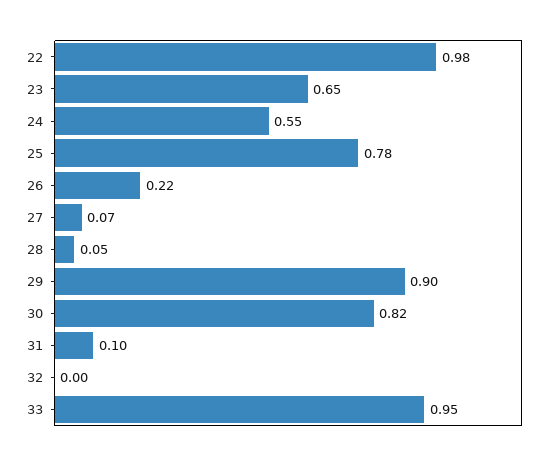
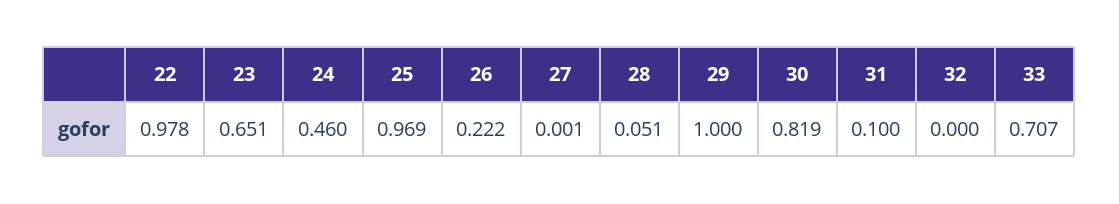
  {
    "22": 0.978,
    "23": 0.651,
-   "24": 0.55,
+   "24": 0.46,
-   "25": 0.78,
+   "25": 0.969,
    "26": 0.222,
-   "27": 0.07,
+   "27": 0.001,
    "28": 0.051,
-   "29": 0.9,
+   "29": 1,
    "30": 0.819,
    "31": 0.1,
    "32": 0,
-   "33": 0.95
+   "33": 0.707
  }

